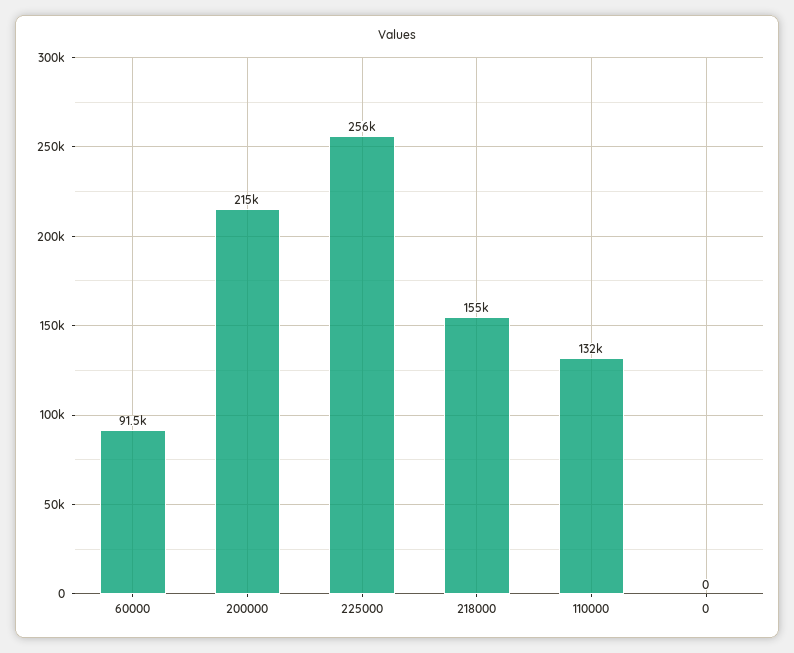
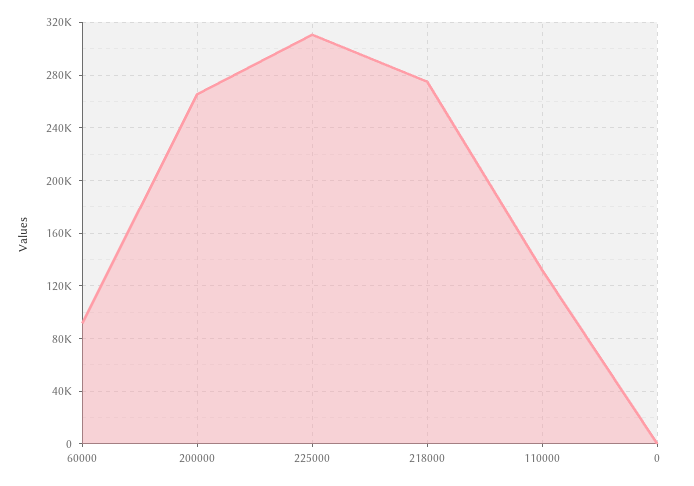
  {
    "60000": 91500,
-   "200000": 215000,
+   "200000": 265000,
-   "225000": 256000,
+   "225000": 310000,
-   "218000": 155000,
+   "218000": 275000,
    "110000": 132000,
    "0": 0
  }

